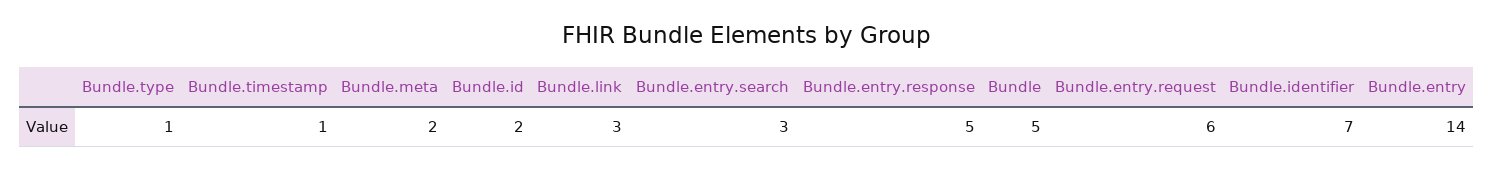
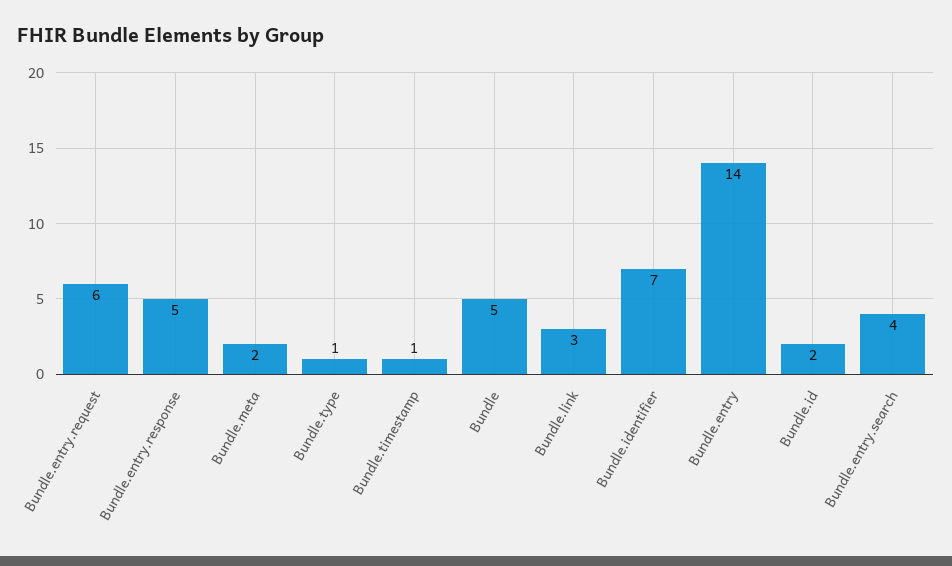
  {
    "Bundle.type": 1,
    "Bundle.timestamp": 1,
    "Bundle.meta": 2,
    "Bundle.id": 2,
    "Bundle.link": 3,
-   "Bundle.entry.search": 3,
+   "Bundle.entry.search": 4,
    "Bundle.entry.response": 5,
    "Bundle": 5,
    "Bundle.entry.request": 6,
    "Bundle.identifier": 7,
    "Bundle.entry": 14
  }

